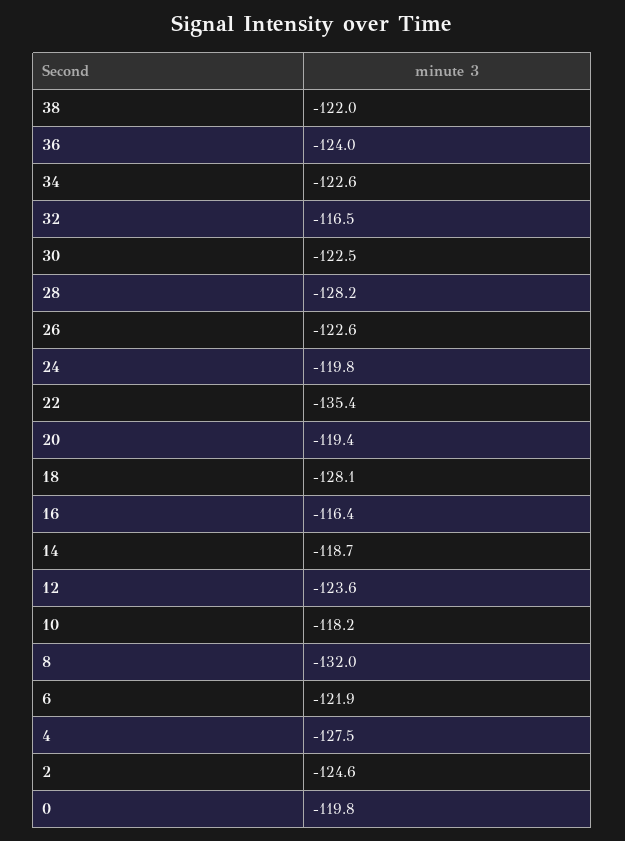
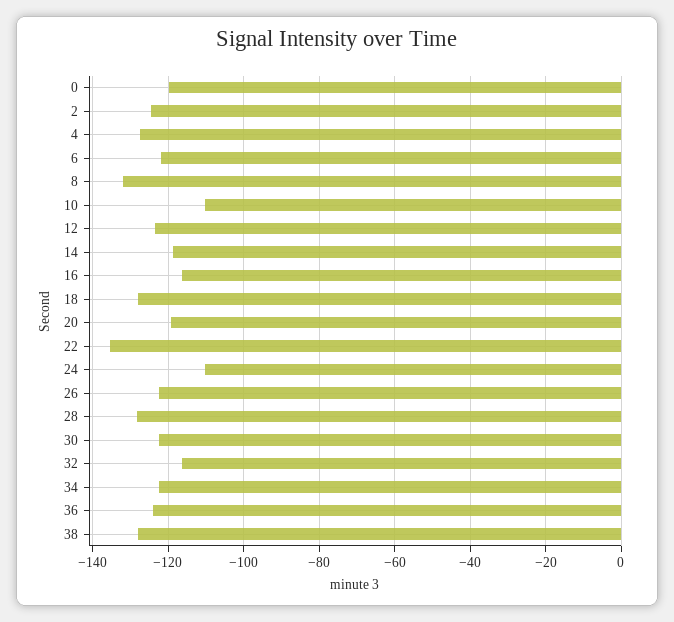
  {
-   "38": -122,
+   "38": -128,
    "36": -124,
    "34": -122.6,
    "32": -116.5,
    "30": -122.5,
    "28": -128.2,
    "26": -122.6,
-   "24": -119.8,
+   "24": -110,
    "22": -135.4,
    "20": -119.4,
    "18": -128.1,
    "16": -116.4,
    "14": -118.7,
    "12": -123.6,
-   "10": -118.2,
+   "10": -110,
    "8": -132,
    "6": -121.9,
    "4": -127.5,
    "2": -124.6,
    "0": -119.8
  }

